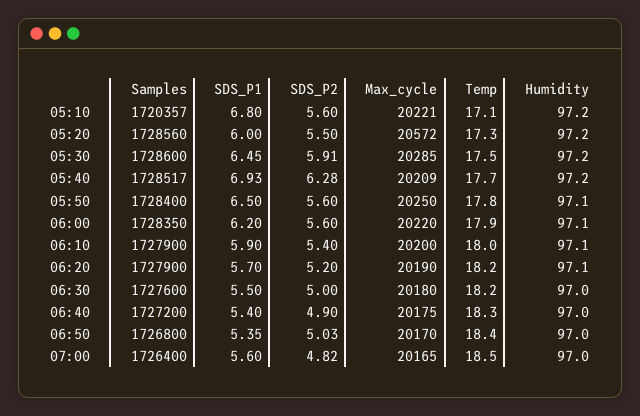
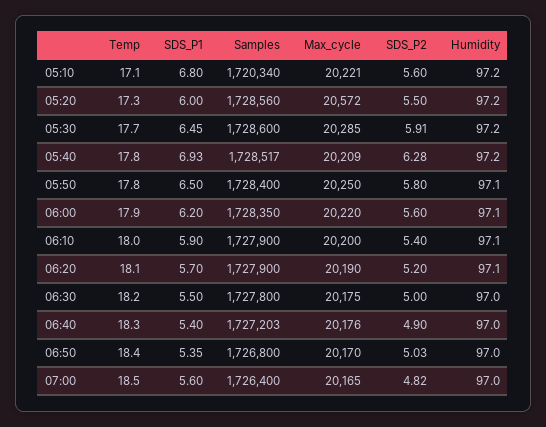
  {
    "Samples": {
-     "05:10": 1720357,
+     "05:10": 1720340,
      "05:20": 1728560,
      "05:30": 1728600,
      "05:40": 1728517,
      "05:50": 1728400,
      "06:00": 1728350,
      "06:10": 1727900,
      "06:20": 1727900,
-     "06:30": 1727600,
+     "06:30": 1727800,
-     "06:40": 1727200,
+     "06:40": 1727203,
      "06:50": 1726800,
      "07:00": 1726400
    },
    "SDS_P1": {
      "05:10": 6.8,
      "05:20": 6,
      "05:30": 6.45,
      "05:40": 6.93,
      "05:50": 6.5,
      "06:00": 6.2,
      "06:10": 5.9,
      "06:20": 5.7,
      "06:30": 5.5,
      "06:40": 5.4,
      "06:50": 5.35,
      "07:00": 5.6
    },
    "SDS_P2": {
      "05:10": 5.6,
      "05:20": 5.5,
      "05:30": 5.91,
      "05:40": 6.28,
-     "05:50": 5.6,
+     "05:50": 5.8,
      "06:00": 5.6,
      "06:10": 5.4,
      "06:20": 5.2,
      "06:30": 5,
      "06:40": 4.9,
      "06:50": 5.03,
      "07:00": 4.82
    },
    "Max_cycle": {
      "05:10": 20221,
      "05:20": 20572,
      "05:30": 20285,
      "05:40": 20209,
      "05:50": 20250,
      "06:00": 20220,
      "06:10": 20200,
      "06:20": 20190,
-     "06:30": 20180,
+     "06:30": 20175,
-     "06:40": 20175,
+     "06:40": 20176,
      "06:50": 20170,
      "07:00": 20165
    },
    "Temp": {
      "05:10": 17.1,
      "05:20": 17.3,
-     "05:30": 17.5,
+     "05:30": 17.7,
-     "05:40": 17.7,
+     "05:40": 17.8,
      "05:50": 17.8,
      "06:00": 17.9,
      "06:10": 18,
-     "06:20": 18.2,
+     "06:20": 18.1,
      "06:30": 18.2,
      "06:40": 18.3,
      "06:50": 18.4,
      "07:00": 18.5
    },
    "Humidity": {
      "05:10": 97.2,
      "05:20": 97.2,
      "05:30": 97.2,
      "05:40": 97.2,
      "05:50": 97.1,
      "06:00": 97.1,
      "06:10": 97.1,
      "06:20": 97.1,
      "06:30": 97,
      "06:40": 97,
      "06:50": 97,
      "07:00": 97
    }
  }

